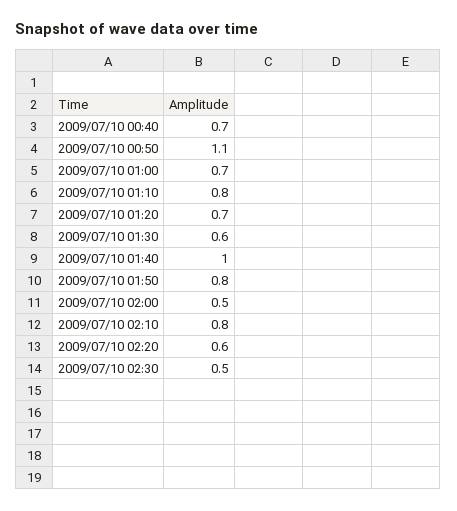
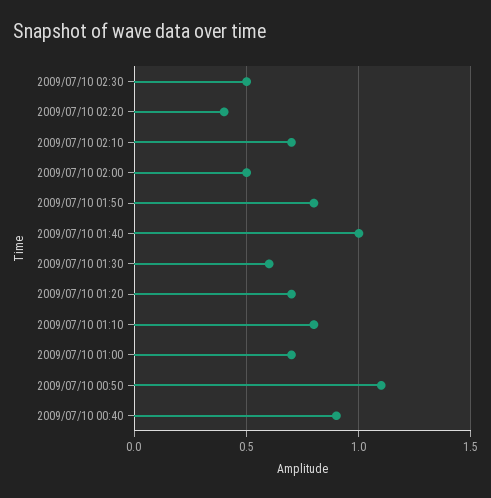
  {
-   "2009/07/10 00:40": 0.7,
+   "2009/07/10 00:40": 0.9,
    "2009/07/10 00:50": 1.1,
    "2009/07/10 01:00": 0.7,
    "2009/07/10 01:10": 0.8,
    "2009/07/10 01:20": 0.7,
    "2009/07/10 01:30": 0.6,
    "2009/07/10 01:40": 1,
    "2009/07/10 01:50": 0.8,
    "2009/07/10 02:00": 0.5,
-   "2009/07/10 02:10": 0.8,
+   "2009/07/10 02:10": 0.7,
-   "2009/07/10 02:20": 0.6,
+   "2009/07/10 02:20": 0.4,
    "2009/07/10 02:30": 0.5
  }

